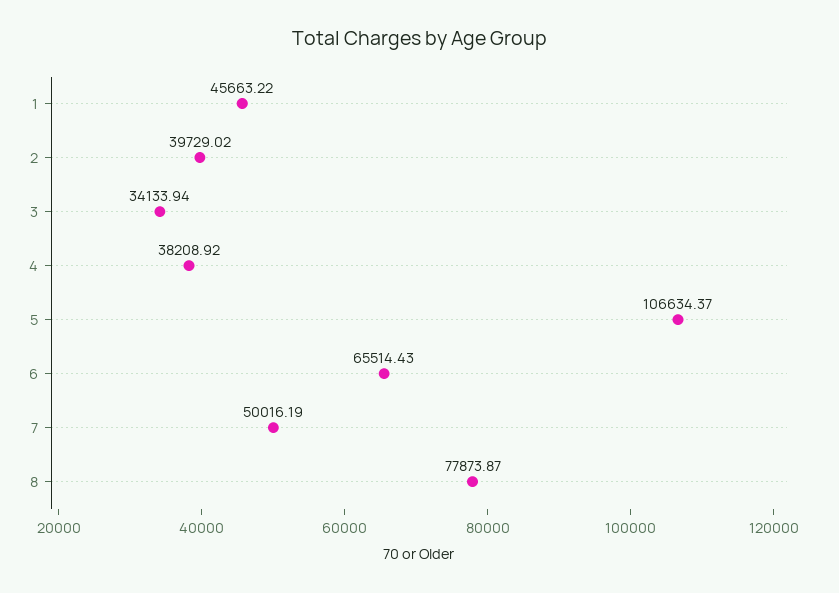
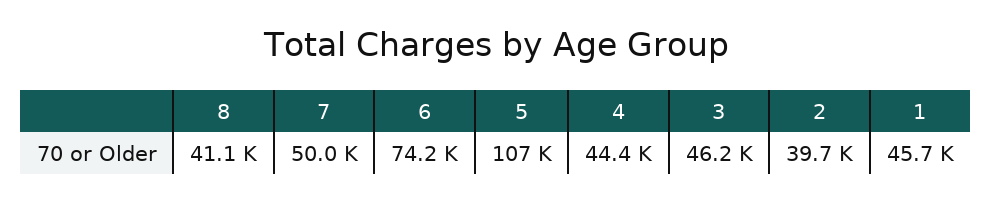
  {
    "1": 45663.22,
    "2": 39729.02,
-   "3": 34133.94,
+   "3": 46200,
-   "4": 38208.92,
+   "4": 44400,
    "5": 106634.37,
-   "6": 65514.43,
+   "6": 74200,
    "7": 50016.19,
-   "8": 77873.87
+   "8": 41100
  }

